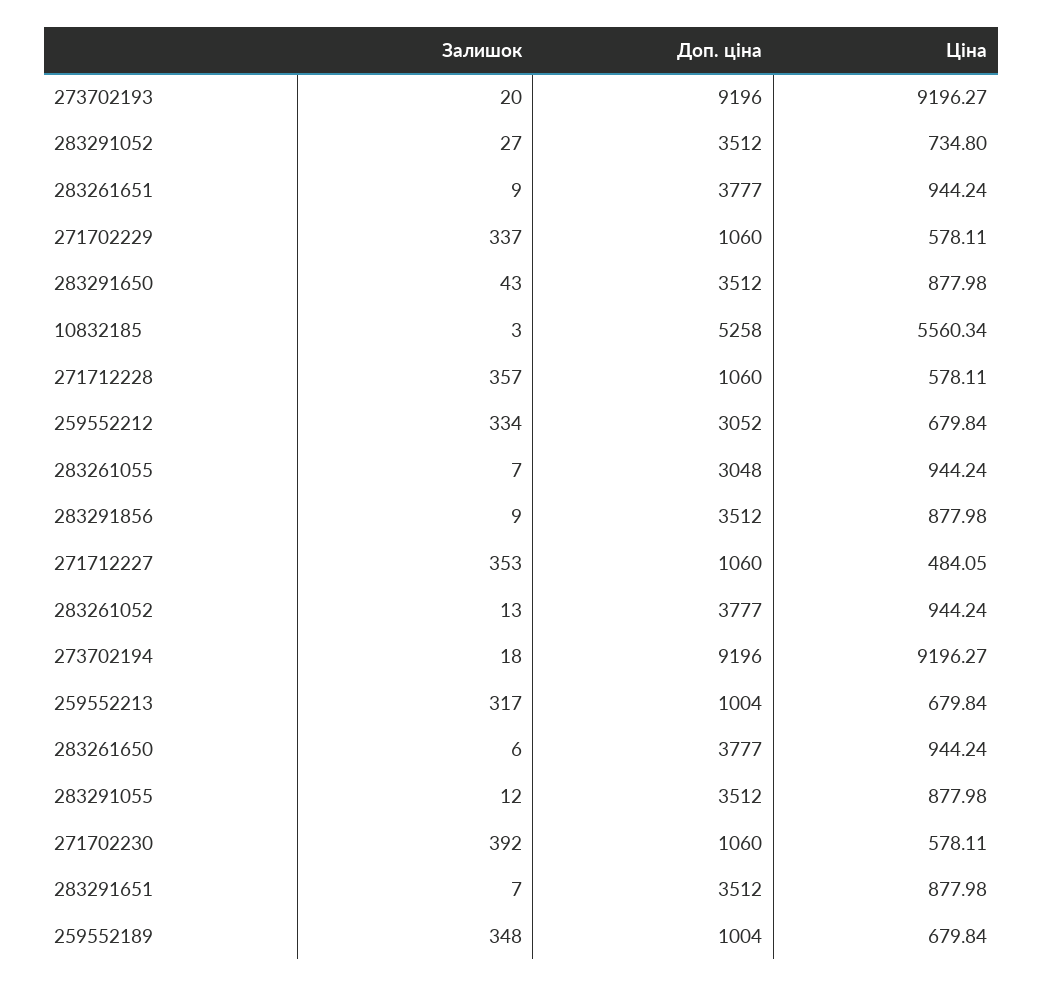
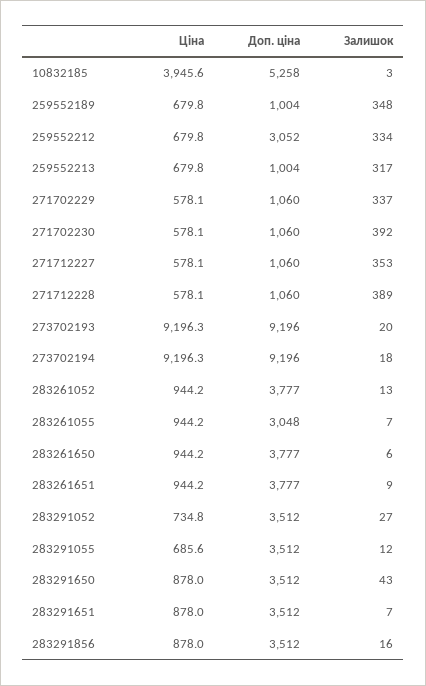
  {
    "Залишок": {
      "273702193": 20,
      "283291052": 27,
      "283261651": 9,
      "271702229": 337,
      "283291650": 43,
      "10832185": 3,
-     "271712228": 357,
+     "271712228": 389,
      "259552212": 334,
      "283261055": 7,
-     "283291856": 9,
+     "283291856": 16,
      "271712227": 353,
      "283261052": 13,
      "273702194": 18,
      "259552213": 317,
      "283261650": 6,
      "283291055": 12,
      "271702230": 392,
      "283291651": 7,
      "259552189": 348
    },
    "Доп. ціна": {
      "273702193": 9196,
      "283291052": 3512,
      "283261651": 3777,
      "271702229": 1060,
      "283291650": 3512,
      "10832185": 5258,
      "271712228": 1060,
      "259552212": 3052,
      "283261055": 3048,
      "283291856": 3512,
      "271712227": 1060,
      "283261052": 3777,
      "273702194": 9196,
      "259552213": 1004,
      "283261650": 3777,
      "283291055": 3512,
      "271702230": 1060,
      "283291651": 3512,
      "259552189": 1004
    },
    "Ціна": {
      "273702193": 9196.27,
      "283291052": 734.8,
      "283261651": 944.24,
      "271702229": 578.11,
      "283291650": 877.98,
-     "10832185": 5560.34,
+     "10832185": 3945.6,
      "271712228": 578.11,
      "259552212": 679.84,
      "283261055": 944.24,
      "283291856": 877.98,
-     "271712227": 484.05,
+     "271712227": 578.1,
      "283261052": 944.24,
      "273702194": 9196.27,
      "259552213": 679.84,
      "283261650": 944.24,
-     "283291055": 877.98,
+     "283291055": 685.6,
      "271702230": 578.11,
      "283291651": 877.98,
      "259552189": 679.84
    }
  }

